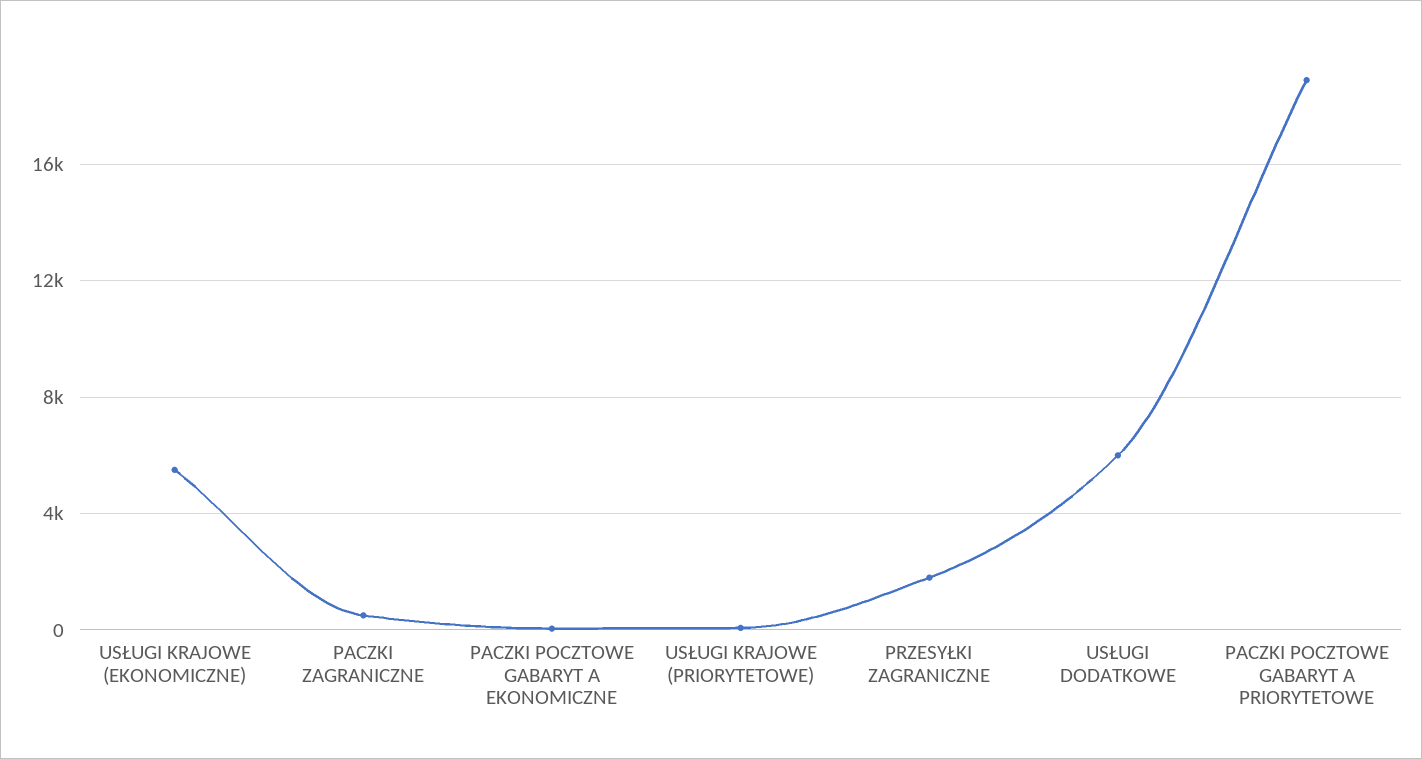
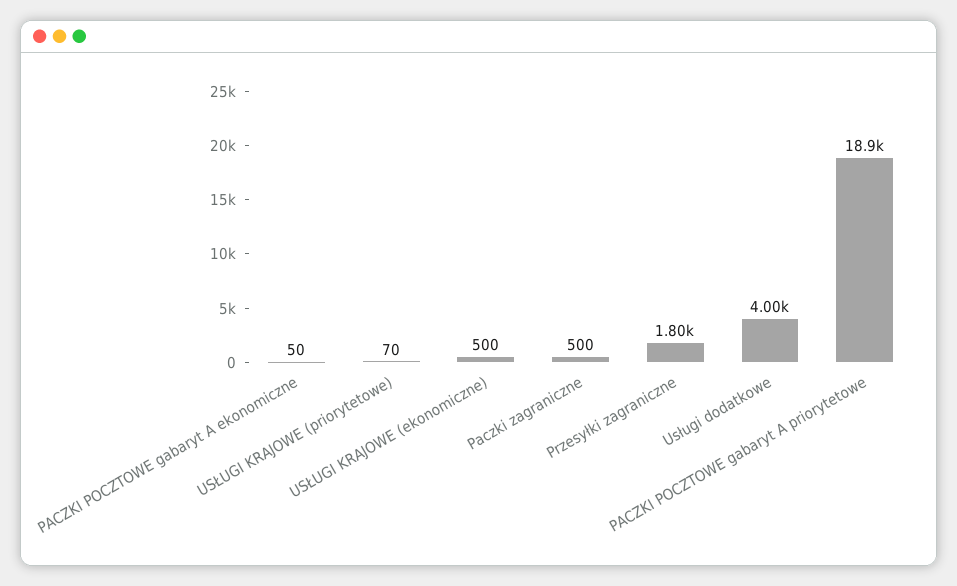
  {
-   "USŁUGI KRAJOWE (EKONOMICZNE)": 5500,
+   "USŁUGI KRAJOWE (EKONOMICZNE)": 500,
    "PACZKI ZAGRANICZNE": 500,
    "PACZKI POCZTOWE GABARYT A EKONOMICZNE": 50,
    "USŁUGI KRAJOWE (PRIORYTETOWE)": 70,
    "PRZESYŁKI ZAGRANICZNE": 1800,
-   "USŁUGI DODATKOWE": 6000,
+   "USŁUGI DODATKOWE": 4000,
    "PACZKI POCZTOWE GABARYT A PRIORYTETOWE": 18900
  }

